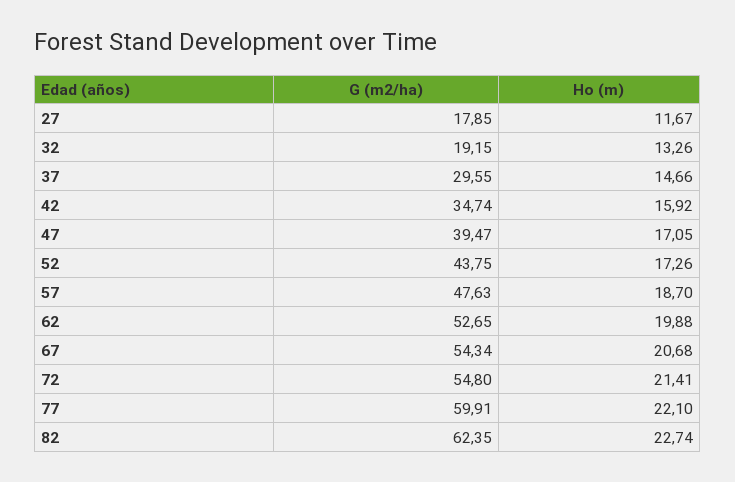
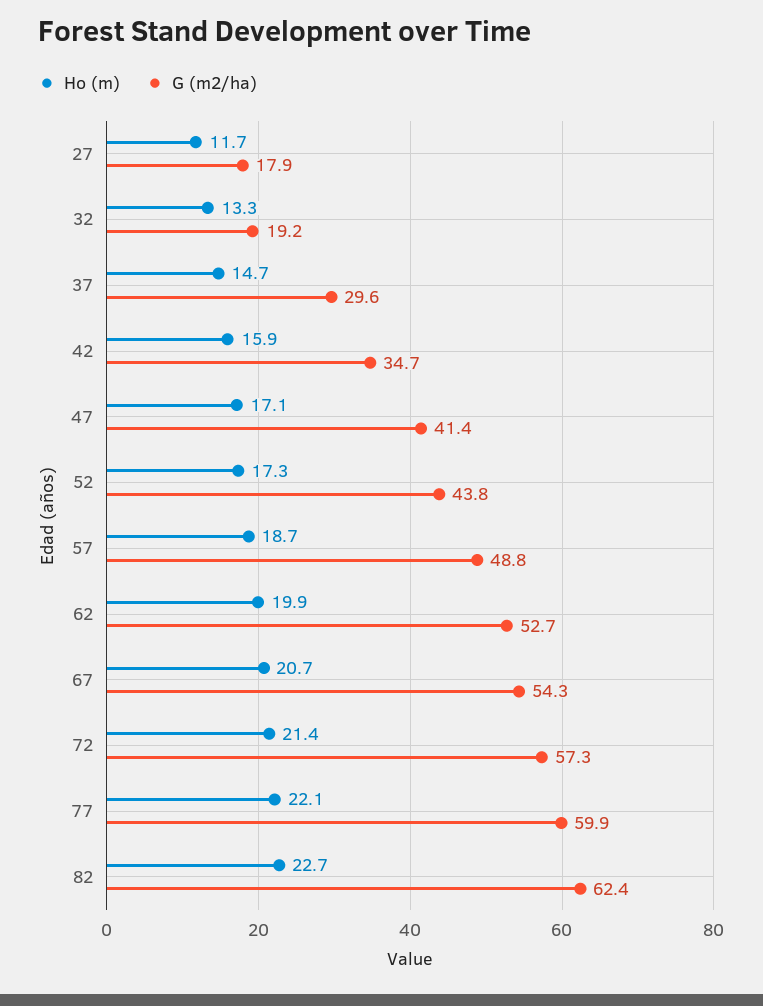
  {
    "G (m2/ha)": {
      "27": 17.85,
      "32": 19.15,
      "37": 29.55,
      "42": 34.74,
-     "47": 39.47,
+     "47": 41.4,
      "52": 43.75,
-     "57": 47.63,
+     "57": 48.8,
      "62": 52.65,
      "67": 54.34,
-     "72": 54.8,
+     "72": 57.3,
      "77": 59.91,
      "82": 62.35
    },
    "Ho (m)": {
      "27": 11.67,
      "32": 13.26,
      "37": 14.66,
      "42": 15.92,
      "47": 17.05,
      "52": 17.26,
      "57": 18.7,
      "62": 19.88,
      "67": 20.68,
      "72": 21.41,
      "77": 22.1,
      "82": 22.74
    }
  }

